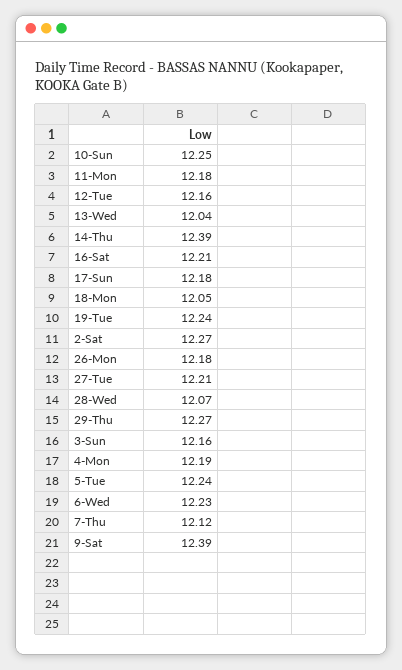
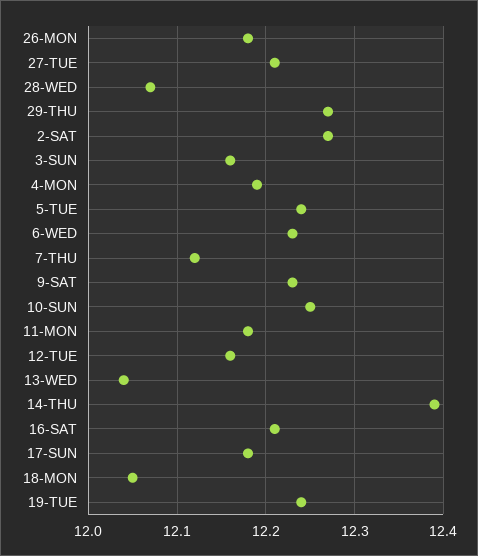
  {
    "10-Sun": 12.25,
    "11-Mon": 12.18,
    "12-Tue": 12.16,
    "13-Wed": 12.04,
    "14-Thu": 12.39,
    "16-Sat": 12.21,
    "17-Sun": 12.18,
    "18-Mon": 12.05,
    "19-Tue": 12.24,
    "2-Sat": 12.27,
    "26-Mon": 12.18,
    "27-Tue": 12.21,
    "28-Wed": 12.07,
    "29-Thu": 12.27,
    "3-Sun": 12.16,
    "4-Mon": 12.19,
    "5-Tue": 12.24,
    "6-Wed": 12.23,
    "7-Thu": 12.12,
-   "9-Sat": 12.39
+   "9-Sat": 12.23
  }

